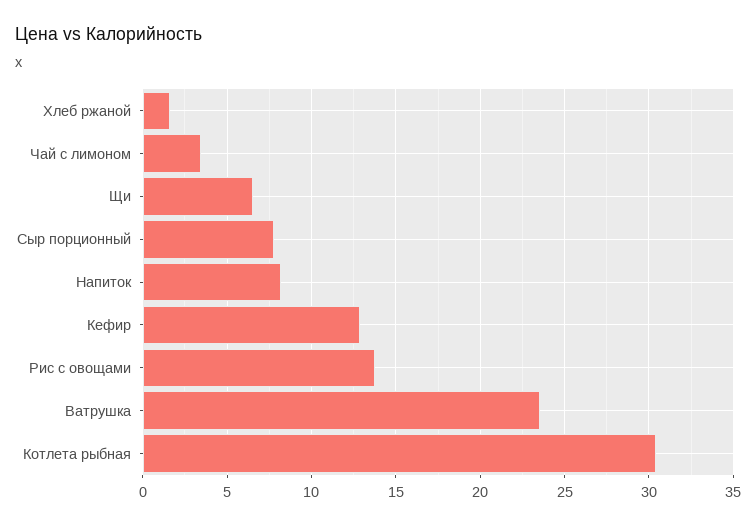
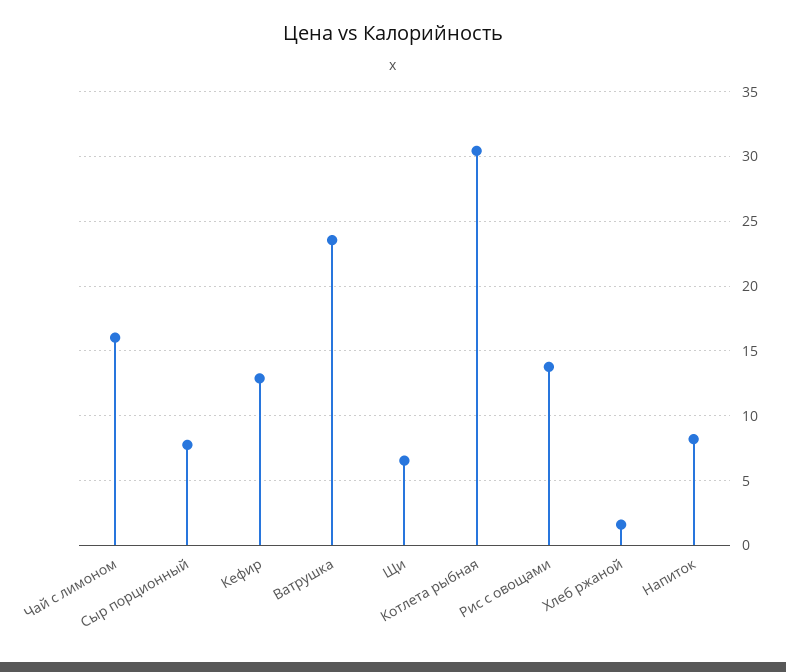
  {
    "Хлеб ржаной": 1.5,
-   "Чай с лимоном": 3.5,
+   "Чай с лимоном": 16,
    "Щи": 6.5,
    "Сыр порционный": 8,
    "Напиток": 8,
    "Кефир": 13,
    "Рис с овощами": 14,
    "Ватрушка": 23.5,
    "Котлета рыбная": 30.5
  }

